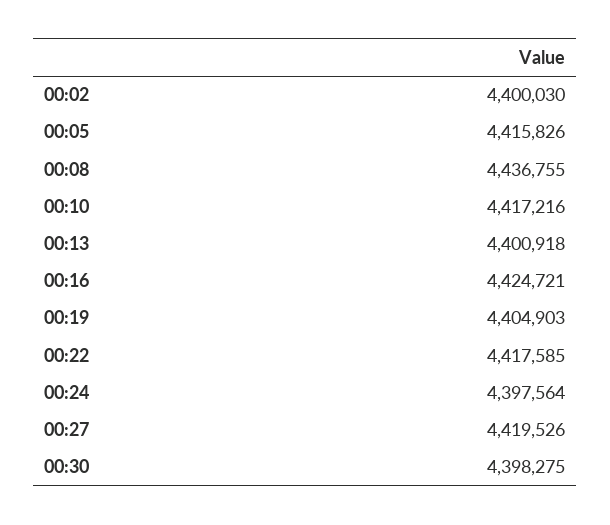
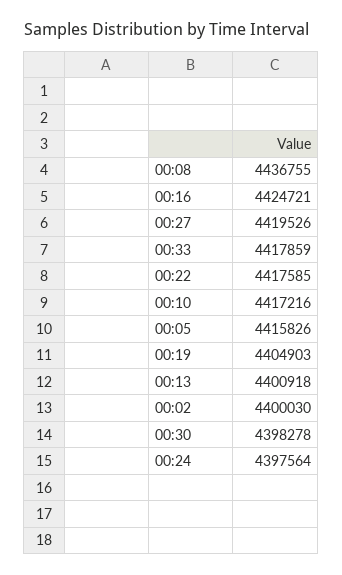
  {
    "00:02": 4400030,
    "00:05": 4415826,
    "00:08": 4436755,
    "00:10": 4417216,
    "00:13": 4400918,
    "00:16": 4424721,
    "00:19": 4404903,
    "00:22": 4417585,
    "00:24": 4397564,
    "00:27": 4419526,
-   "00:30": 4398275
+   "00:30": 4398278,
+   "00:33": 4417859
  }

